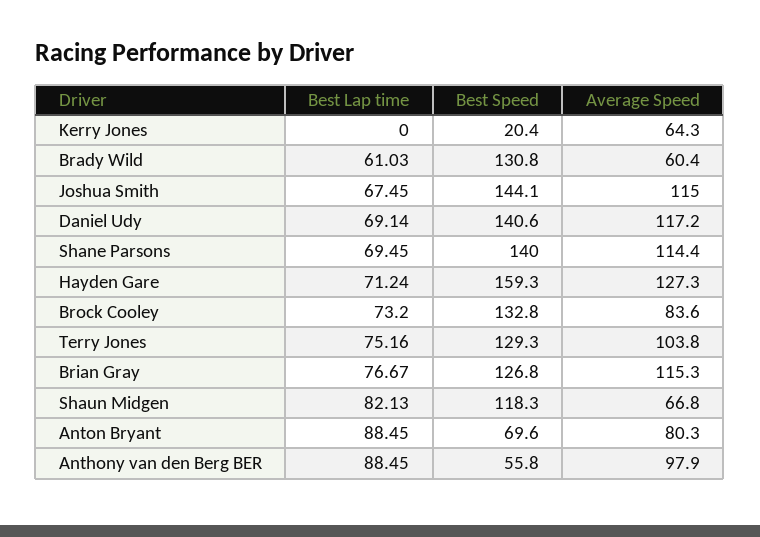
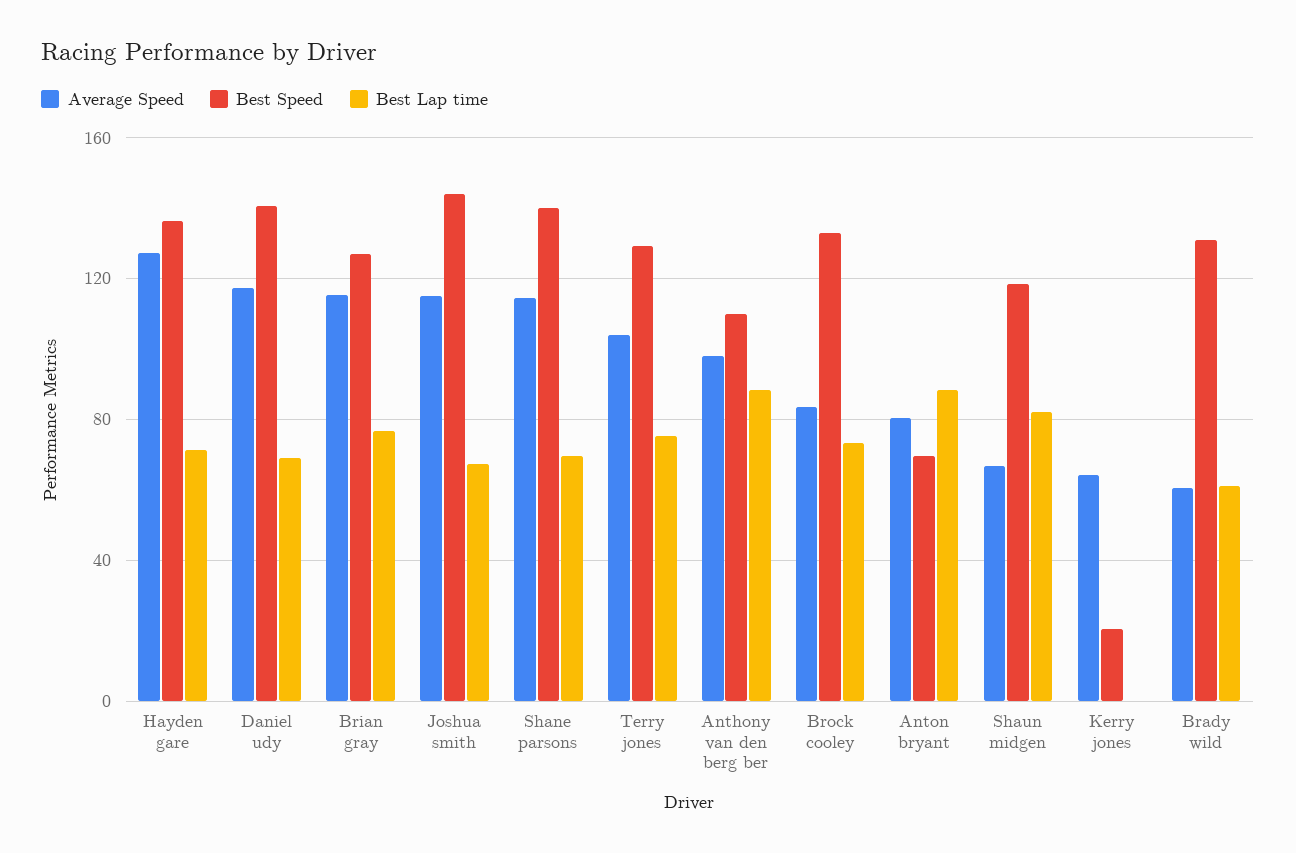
  {
    "Best Lap time": {
      "Kerry Jones": 0,
      "Brady Wild": 61.03,
      "Joshua Smith": 67.45,
      "Daniel Udy": 69.14,
      "Shane Parsons": 69.45,
      "Hayden Gare": 71.24,
      "Brock Cooley": 73.2,
      "Terry Jones": 75.16,
      "Brian Gray": 76.67,
      "Shaun Midgen": 82.13,
      "Anton Bryant": 88.45,
      "Anthony van den Berg BER": 88.45
    },
    "Best Speed": {
      "Kerry Jones": 20.4,
      "Brady Wild": 130.8,
      "Joshua Smith": 144.1,
      "Daniel Udy": 140.6,
      "Shane Parsons": 140,
-     "Hayden Gare": 159.3,
+     "Hayden Gare": 135,
      "Brock Cooley": 132.8,
      "Terry Jones": 129.3,
      "Brian Gray": 126.8,
      "Shaun Midgen": 118.3,
      "Anton Bryant": 69.6,
-     "Anthony van den Berg BER": 55.8
+     "Anthony van den Berg BER": 110
    },
    "Average Speed": {
      "Kerry Jones": 64.3,
      "Brady Wild": 60.4,
      "Joshua Smith": 115,
      "Daniel Udy": 117.2,
      "Shane Parsons": 114.4,
      "Hayden Gare": 127.3,
      "Brock Cooley": 83.6,
      "Terry Jones": 103.8,
      "Brian Gray": 115.3,
      "Shaun Midgen": 66.8,
      "Anton Bryant": 80.3,
      "Anthony van den Berg BER": 97.9
    }
  }

